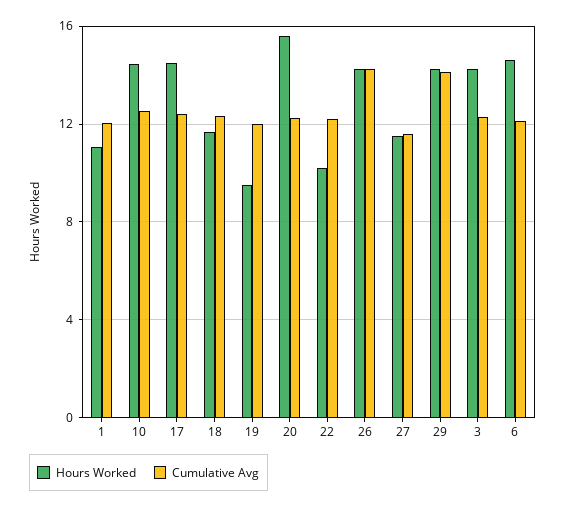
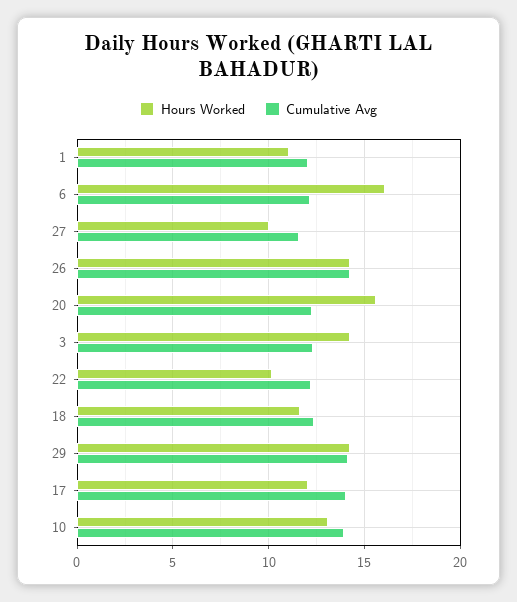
  {
    "Hours Worked": {
      "1": 11,
-     "10": 14.5,
+     "10": 13,
-     "17": 14.5,
+     "17": 12,
      "18": 11.5,
-     "19": 9.5,
      "20": 15.5,
      "22": 10,
      "26": 14.5,
-     "27": 11.5,
+     "27": 10,
      "29": 14,
      "3": 14.5,
-     "6": 14.5
+     "6": 16
    },
    "Cumulative Avg": {
      "1": 12,
-     "10": 12.5,
+     "10": 14,
-     "17": 12.5,
+     "17": 14,
      "18": 12.5,
-     "19": 12,
      "20": 12,
      "22": 12,
      "26": 14.5,
      "27": 11.5,
      "29": 14,
      "3": 12.5,
      "6": 12
    }
  }

